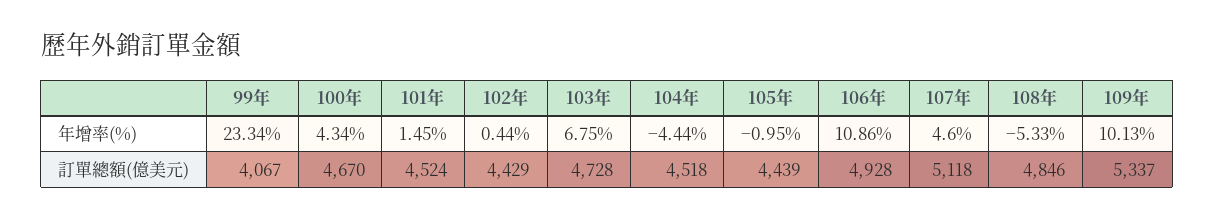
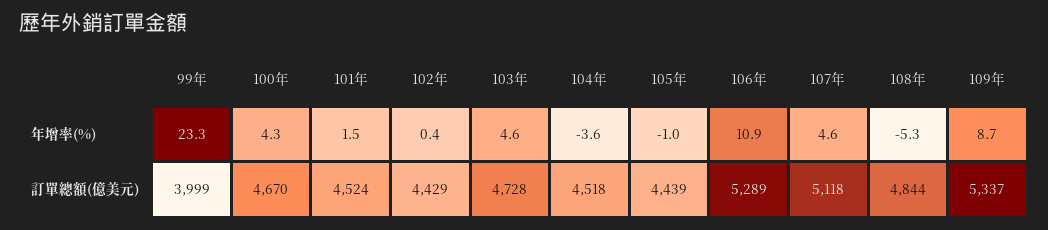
  {
    "99年": {
      "年增率(%)": 23.34,
-     "訂單總額(億美元)": 4067
+     "訂單總額(億美元)": 3999
    },
    "100年": {
      "年增率(%)": 4.34,
      "訂單總額(億美元)": 4670
    },
    "101年": {
      "年增率(%)": 1.45,
      "訂單總額(億美元)": 4524
    },
    "102年": {
      "年增率(%)": 0.44,
      "訂單總額(億美元)": 4429
    },
    "103年": {
-     "年增率(%)": 6.75,
+     "年增率(%)": 4.6,
      "訂單總額(億美元)": 4728
    },
    "104年": {
-     "年增率(%)": -4.44,
+     "年增率(%)": -3.6,
      "訂單總額(億美元)": 4518
    },
    "105年": {
      "年增率(%)": -0.95,
      "訂單總額(億美元)": 4439
    },
    "106年": {
      "年增率(%)": 10.86,
-     "訂單總額(億美元)": 4928
+     "訂單總額(億美元)": 5289
    },
    "107年": {
      "年增率(%)": 4.6,
      "訂單總額(億美元)": 5118
    },
    "108年": {
      "年增率(%)": -5.33,
-     "訂單總額(億美元)": 4846
+     "訂單總額(億美元)": 4844
    },
    "109年": {
-     "年增率(%)": 10.13,
+     "年增率(%)": 8.7,
      "訂單總額(億美元)": 5337
    }
  }

